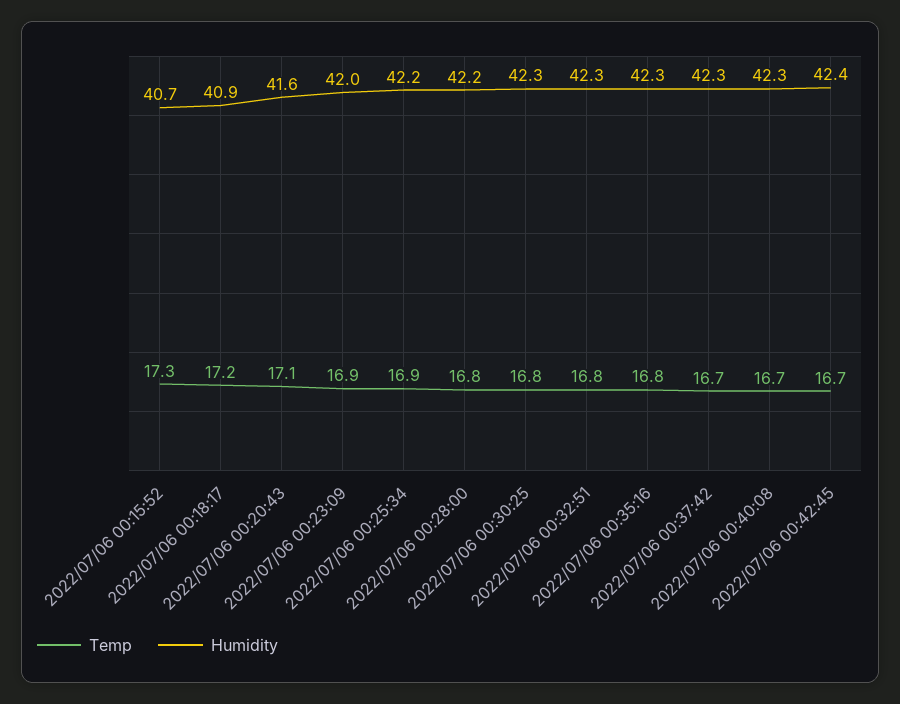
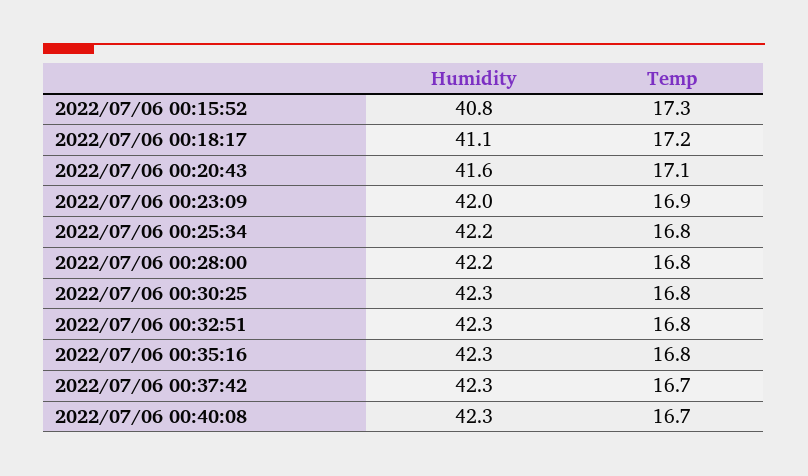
  {
    "Temp": {
      "2022/07/06 00:15:52": 17.3,
      "2022/07/06 00:18:17": 17.2,
      "2022/07/06 00:20:43": 17.1,
      "2022/07/06 00:23:09": 16.9,
-     "2022/07/06 00:25:34": 16.9,
+     "2022/07/06 00:25:34": 16.8,
      "2022/07/06 00:28:00": 16.8,
      "2022/07/06 00:30:25": 16.8,
      "2022/07/06 00:32:51": 16.8,
      "2022/07/06 00:35:16": 16.8,
      "2022/07/06 00:37:42": 16.7,
-     "2022/07/06 00:40:08": 16.7,
+     "2022/07/06 00:40:08": 16.7
-     "2022/07/06 00:42:45": 16.7
    },
    "Humidity": {
-     "2022/07/06 00:15:52": 40.7,
+     "2022/07/06 00:15:52": 40.8,
-     "2022/07/06 00:18:17": 40.9,
+     "2022/07/06 00:18:17": 41.1,
      "2022/07/06 00:20:43": 41.6,
      "2022/07/06 00:23:09": 42,
      "2022/07/06 00:25:34": 42.2,
      "2022/07/06 00:28:00": 42.2,
      "2022/07/06 00:30:25": 42.3,
      "2022/07/06 00:32:51": 42.3,
      "2022/07/06 00:35:16": 42.3,
      "2022/07/06 00:37:42": 42.3,
-     "2022/07/06 00:40:08": 42.3,
+     "2022/07/06 00:40:08": 42.3
-     "2022/07/06 00:42:45": 42.4
    }
  }

